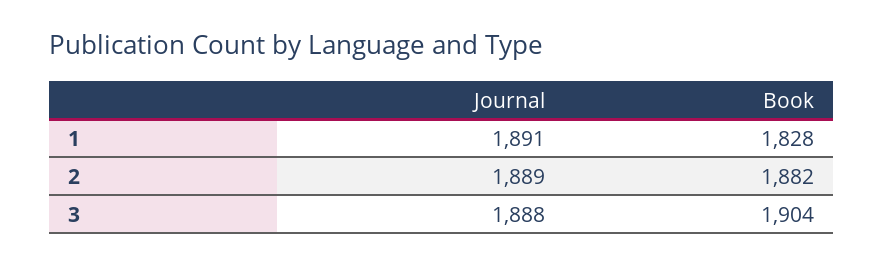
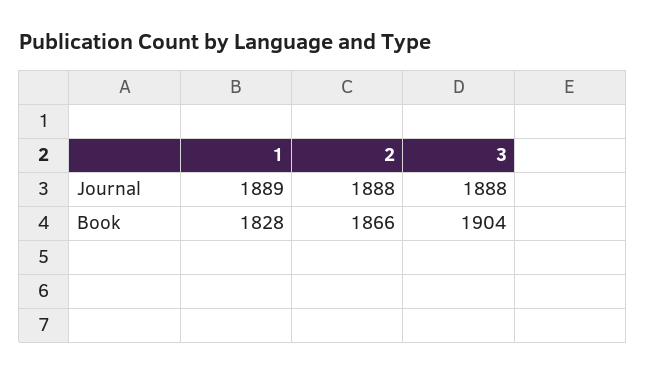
  {
    "Journal": {
-     "1": 1891,
+     "1": 1889,
-     "2": 1889,
+     "2": 1888,
      "3": 1888
    },
    "Book": {
      "1": 1828,
-     "2": 1882,
+     "2": 1866,
      "3": 1904
    }
  }

